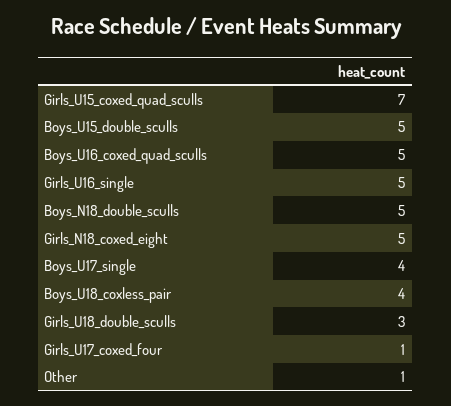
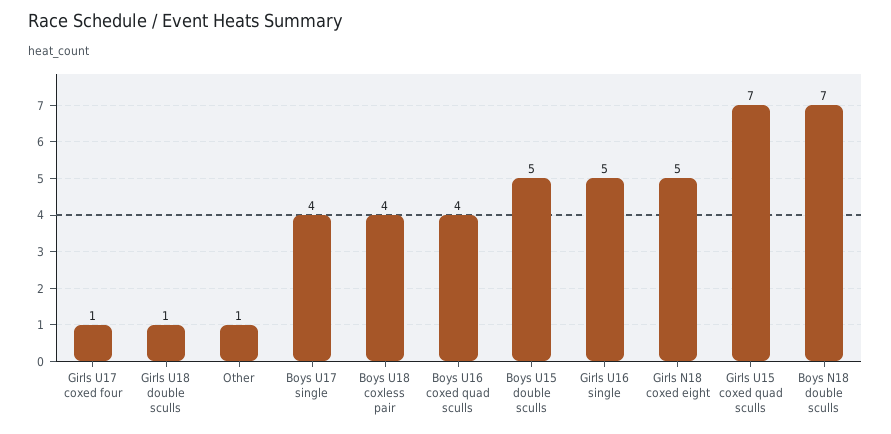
  {
    "Girls_U15_coxed_quad_sculls": 7,
    "Boys_U15_double_sculls": 5,
-   "Boys_U16_coxed_quad_sculls": 5,
+   "Boys_U16_coxed_quad_sculls": 4,
    "Girls_U16_single": 5,
-   "Boys_N18_double_sculls": 5,
+   "Boys_N18_double_sculls": 7,
    "Girls_N18_coxed_eight": 5,
    "Boys_U17_single": 4,
    "Boys_U18_coxless_pair": 4,
-   "Girls_U18_double_sculls": 3,
+   "Girls_U18_double_sculls": 1,
    "Girls_U17_coxed_four": 1,
    "Other": 1
  }

